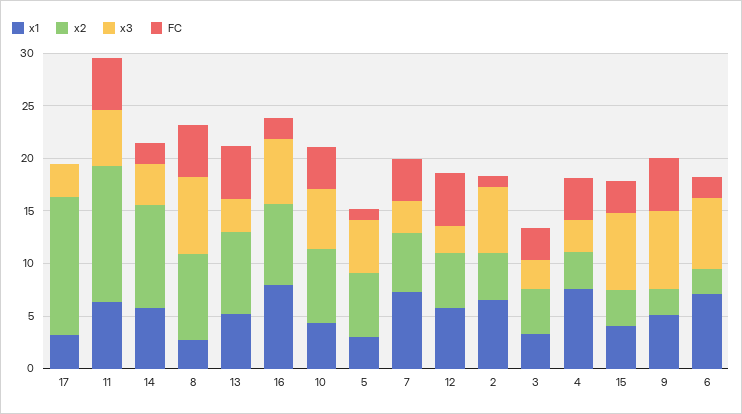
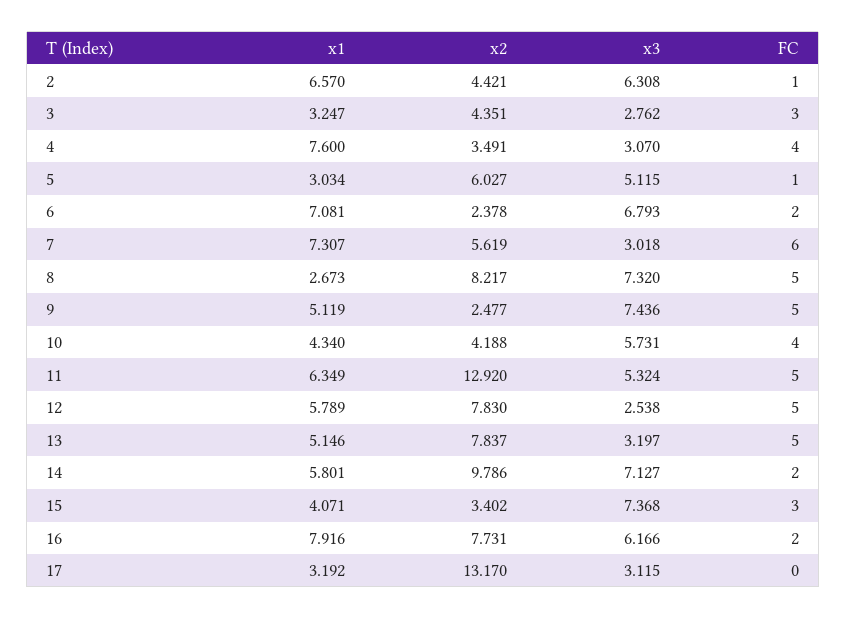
  {
    "x1": {
      "17": 3.192,
      "11": 6.349,
      "14": 5.801,
      "8": 2.673,
      "13": 5.146,
      "16": 7.916,
      "10": 4.34,
      "5": 3.034,
      "7": 7.307,
      "12": 5.789,
      "2": 6.57,
      "3": 3.247,
      "4": 7.6,
      "15": 4.071,
      "9": 5.119,
      "6": 7.081
    },
    "x2": {
      "17": 13.17,
      "11": 12.92,
      "14": 9.786,
      "8": 8.217,
      "13": 7.837,
      "16": 7.731,
-     "10": 7,
+     "10": 4.188,
      "5": 6.027,
      "7": 5.619,
-     "12": 5,
+     "12": 7.83,
      "2": 4.421,
      "3": 4.351,
      "4": 3.491,
      "15": 3.402,
      "9": 2.477,
      "6": 2.378
    },
    "x3": {
      "17": 3.115,
      "11": 5.324,
-     "14": 4,
+     "14": 7.127,
      "8": 7.32,
      "13": 3.197,
      "16": 6.166,
      "10": 5.731,
      "5": 5.115,
      "7": 3.018,
      "12": 2.538,
      "2": 6.308,
      "3": 2.762,
      "4": 3.07,
      "15": 7.368,
      "9": 7.436,
      "6": 6.793
    },
    "FC": {
      "17": 0,
      "11": 5,
      "14": 2,
      "8": 5,
      "13": 5,
      "16": 2,
      "10": 4,
      "5": 1,
-     "7": 4,
+     "7": 6,
      "12": 5,
      "2": 1,
      "3": 3,
      "4": 4,
      "15": 3,
      "9": 5,
      "6": 2
    }
  }

